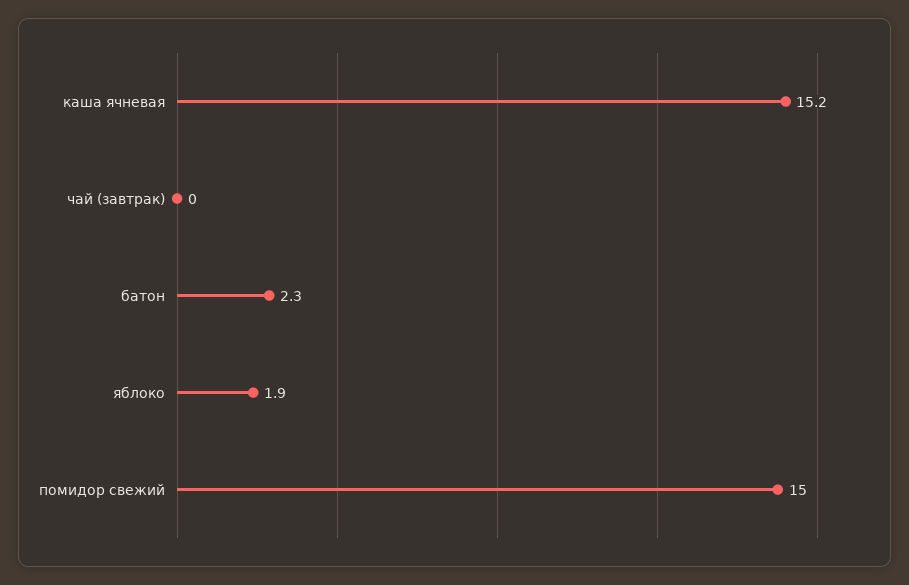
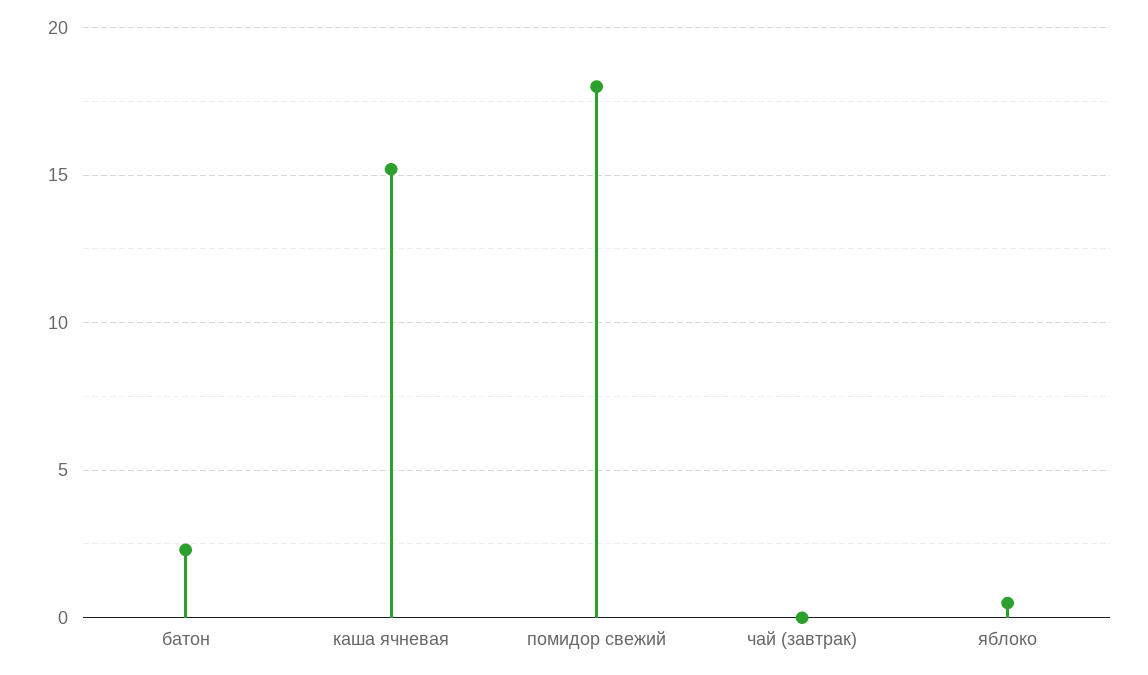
  {
    "каша ячневая": 15.2,
    "чай (завтрак)": 0,
    "батон": 2.3,
-   "яблоко": 1.9,
+   "яблоко": 0.5,
-   "помидор свежий": 15
+   "помидор свежий": 18
  }

